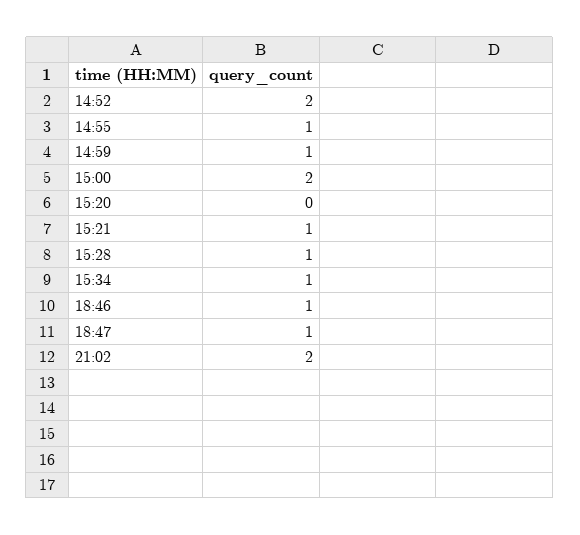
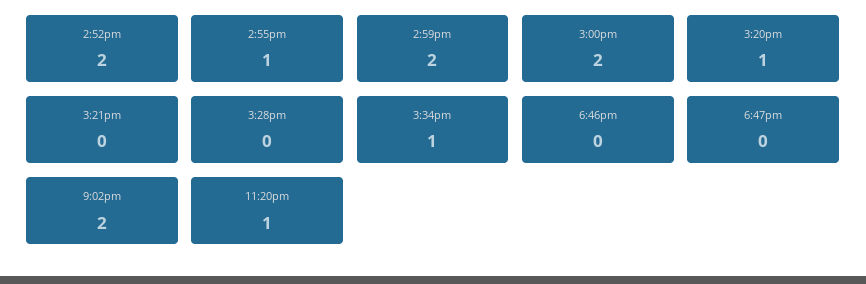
  {
    "14:52": 2,
    "14:55": 1,
-   "14:59": 1,
+   "14:59": 2,
    "15:00": 2,
-   "15:20": 0,
+   "15:20": 1,
-   "15:21": 1,
+   "15:21": 0,
-   "15:28": 1,
+   "15:28": 0,
    "15:34": 1,
-   "18:46": 1,
+   "18:46": 0,
-   "18:47": 1,
+   "18:47": 0,
-   "21:02": 2
+   "21:02": 2,
+   "11:20pm": 1
  }

